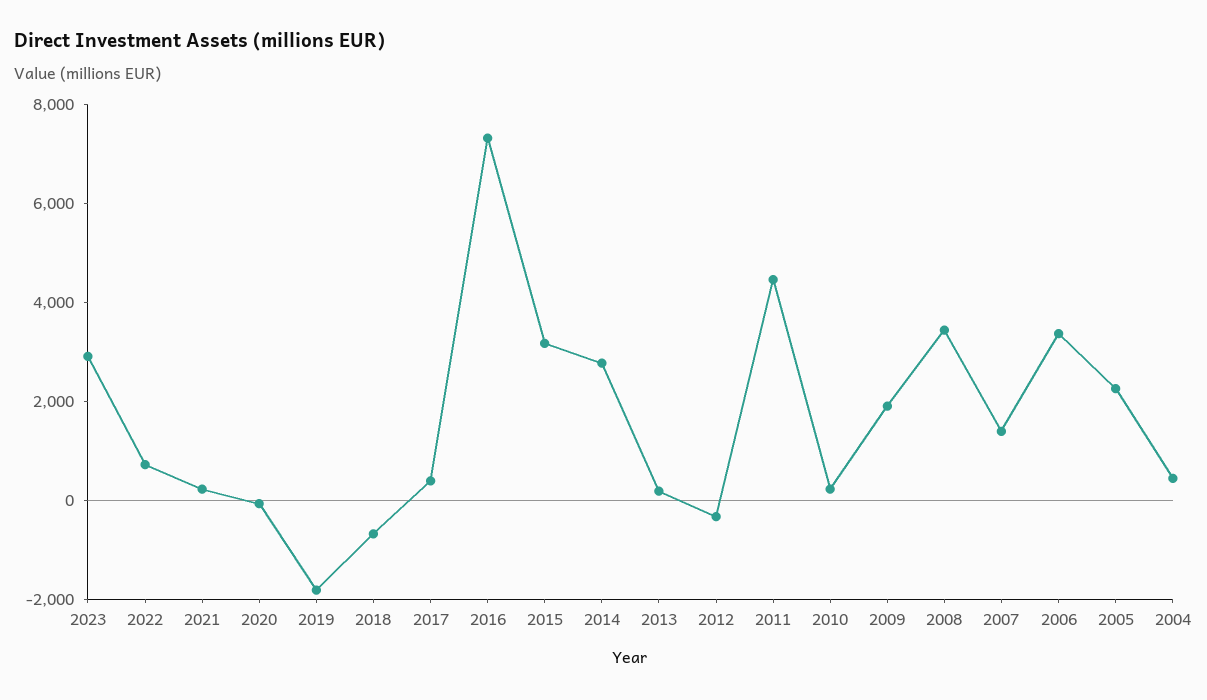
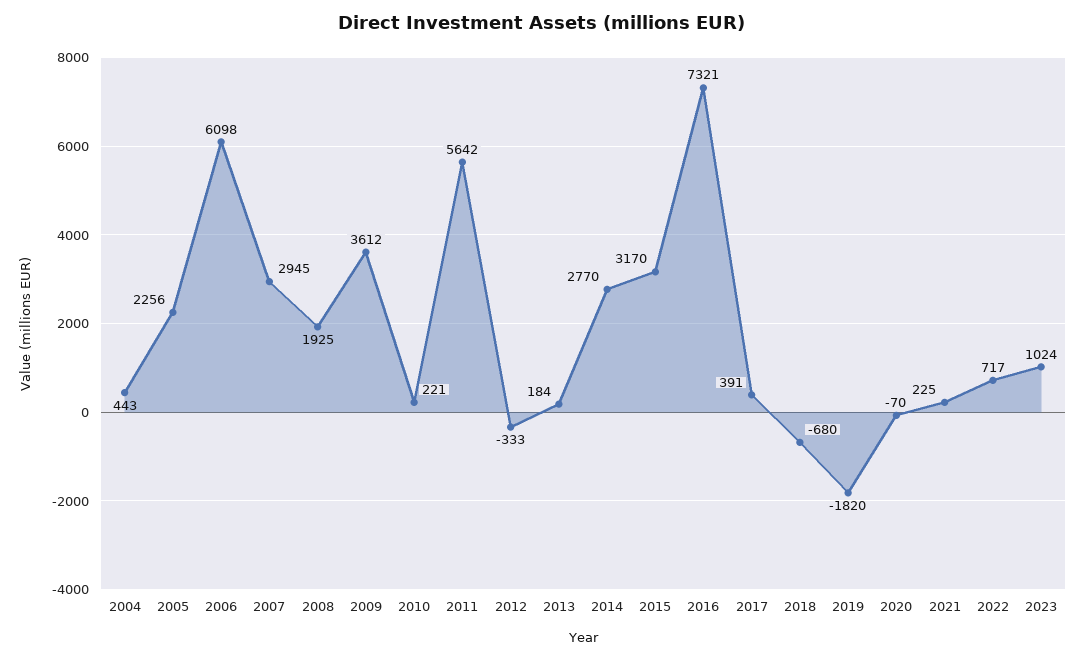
  {
-   "2023": 3000,
+   "2023": 1024,
    "2022": 717,
    "2021": 225,
    "2020": -70,
    "2019": -1820,
    "2018": -680,
    "2017": 391,
    "2016": 7321,
    "2015": 3170,
    "2014": 2770,
    "2013": 184,
    "2012": -333,
-   "2011": 4500,
+   "2011": 5642,
    "2010": 221,
-   "2009": 2000,
+   "2009": 3612,
-   "2008": 3500,
+   "2008": 1925,
-   "2007": 1500,
+   "2007": 2945,
-   "2006": 3500,
+   "2006": 6098,
    "2005": 2256,
    "2004": 443
  }

